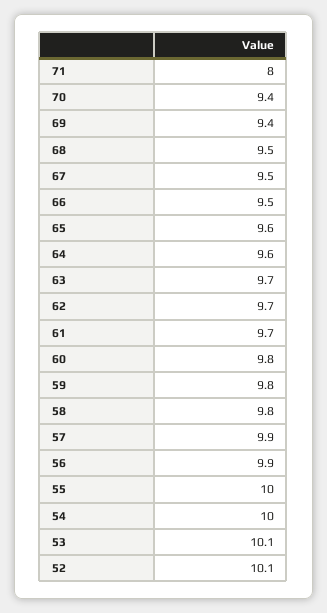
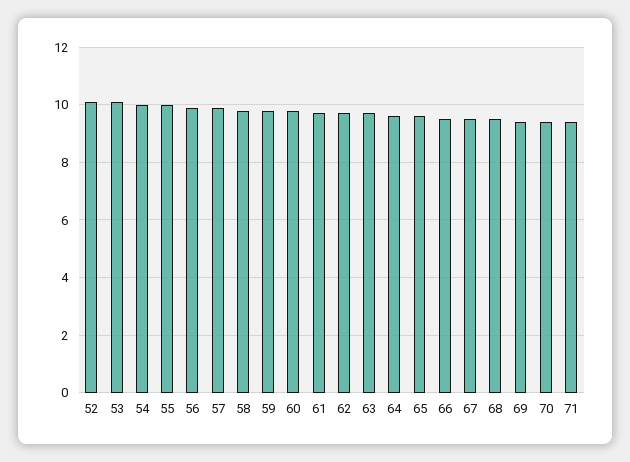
  {
-   "71": 8,
+   "71": 9.5,
    "70": 9.4,
    "69": 9.4,
    "68": 9.5,
    "67": 9.5,
    "66": 9.5,
    "65": 9.6,
    "64": 9.6,
    "63": 9.7,
    "62": 9.7,
    "61": 9.7,
    "60": 9.8,
    "59": 9.8,
    "58": 9.8,
    "57": 9.9,
    "56": 9.9,
    "55": 10,
    "54": 10,
    "53": 10.1,
    "52": 10.1
  }

